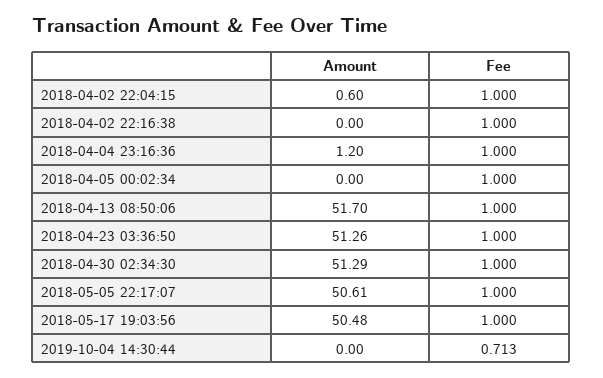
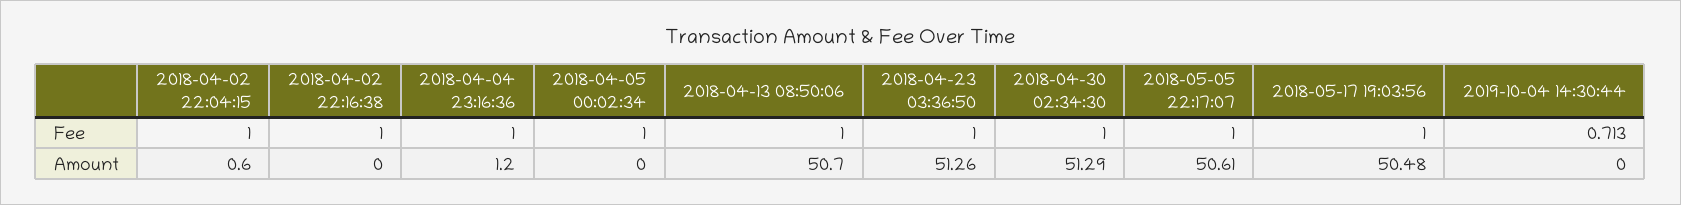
  {
    "Amount": {
      "2018-04-02 22:04:15": 0.6,
      "2018-04-02 22:16:38": 0,
      "2018-04-04 23:16:36": 1.2,
      "2018-04-05 00:02:34": 0,
-     "2018-04-13 08:50:06": 51.7,
+     "2018-04-13 08:50:06": 50.7,
      "2018-04-23 03:36:50": 51.26,
      "2018-04-30 02:34:30": 51.29,
      "2018-05-05 22:17:07": 50.61,
      "2018-05-17 19:03:56": 50.48,
      "2019-10-04 14:30:44": 0
    },
    "Fee": {
      "2018-04-02 22:04:15": 1,
      "2018-04-02 22:16:38": 1,
      "2018-04-04 23:16:36": 1,
      "2018-04-05 00:02:34": 1,
      "2018-04-13 08:50:06": 1,
      "2018-04-23 03:36:50": 1,
      "2018-04-30 02:34:30": 1,
      "2018-05-05 22:17:07": 1,
      "2018-05-17 19:03:56": 1,
      "2019-10-04 14:30:44": 0.713
    }
  }

